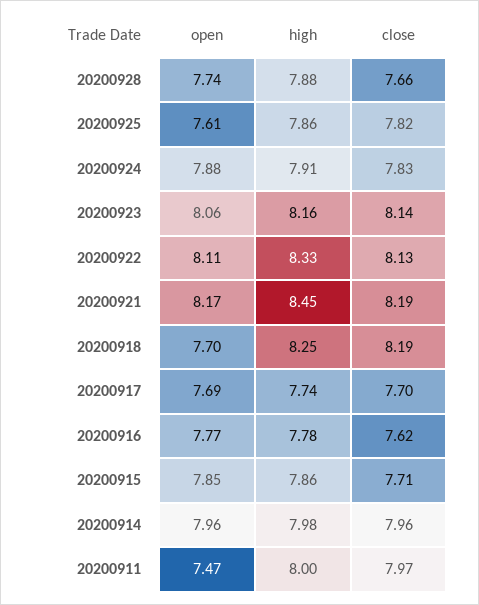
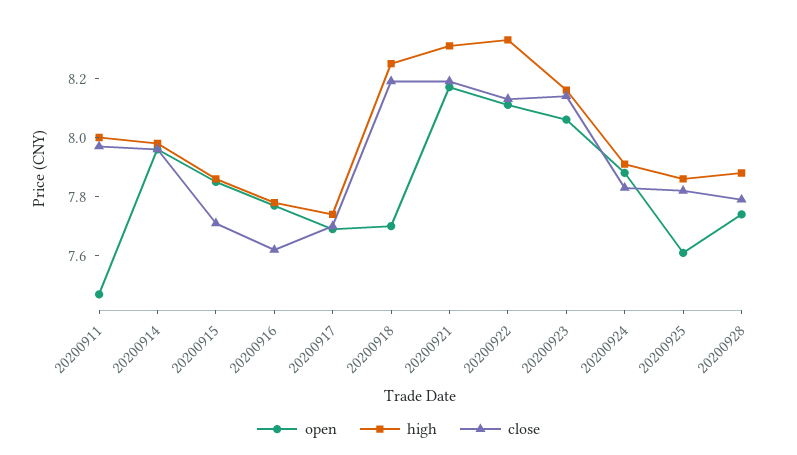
  {
    "open": {
      "20200928": 7.74,
      "20200925": 7.61,
      "20200924": 7.88,
      "20200923": 8.06,
      "20200922": 8.11,
      "20200921": 8.17,
      "20200918": 7.7,
      "20200917": 7.69,
      "20200916": 7.77,
      "20200915": 7.85,
      "20200914": 7.96,
      "20200911": 7.47
    },
    "high": {
      "20200928": 7.88,
      "20200925": 7.86,
      "20200924": 7.91,
      "20200923": 8.16,
      "20200922": 8.33,
-     "20200921": 8.45,
+     "20200921": 8.3,
      "20200918": 8.25,
      "20200917": 7.74,
      "20200916": 7.78,
      "20200915": 7.86,
      "20200914": 7.98,
      "20200911": 8
    },
    "close": {
-     "20200928": 7.66,
+     "20200928": 7.8,
      "20200925": 7.82,
      "20200924": 7.83,
      "20200923": 8.14,
      "20200922": 8.13,
      "20200921": 8.19,
      "20200918": 8.19,
      "20200917": 7.7,
      "20200916": 7.62,
      "20200915": 7.71,
      "20200914": 7.96,
      "20200911": 7.97
    }
  }

